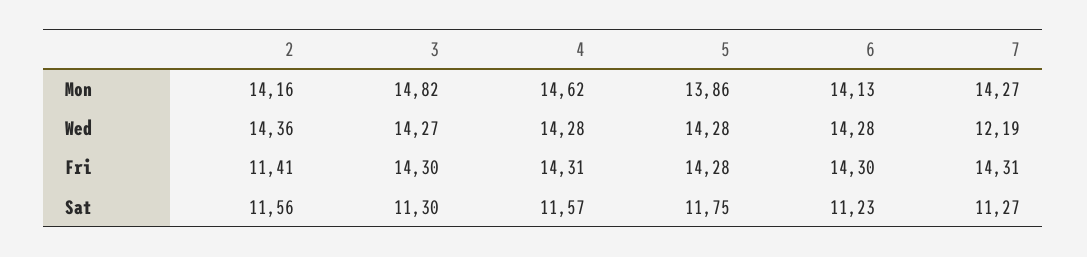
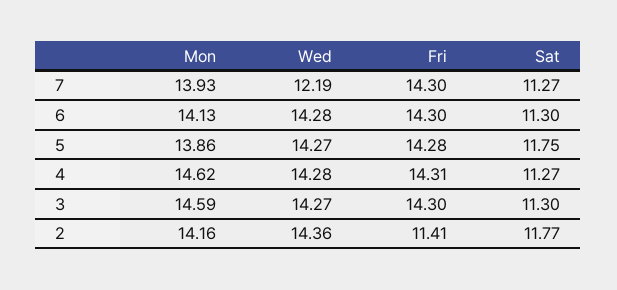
  {
    "2": {
      "Mon": 14.16,
      "Wed": 14.36,
      "Fri": 11.41,
-     "Sat": 11.56
+     "Sat": 11.77
    },
    "3": {
-     "Mon": 14.82,
+     "Mon": 14.59,
      "Wed": 14.27,
      "Fri": 14.3,
      "Sat": 11.3
    },
    "4": {
      "Mon": 14.62,
      "Wed": 14.28,
      "Fri": 14.31,
-     "Sat": 11.57
+     "Sat": 11.27
    },
    "5": {
      "Mon": 13.86,
-     "Wed": 14.28,
+     "Wed": 14.27,
      "Fri": 14.28,
      "Sat": 11.75
    },
    "6": {
      "Mon": 14.13,
      "Wed": 14.28,
      "Fri": 14.3,
-     "Sat": 11.23
+     "Sat": 11.3
    },
    "7": {
-     "Mon": 14.27,
+     "Mon": 13.93,
      "Wed": 12.19,
-     "Fri": 14.31,
+     "Fri": 14.3,
      "Sat": 11.27
    }
  }

